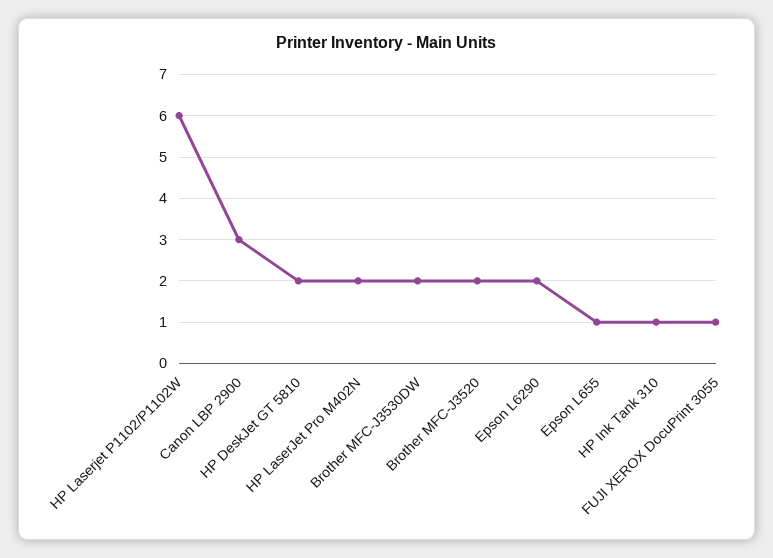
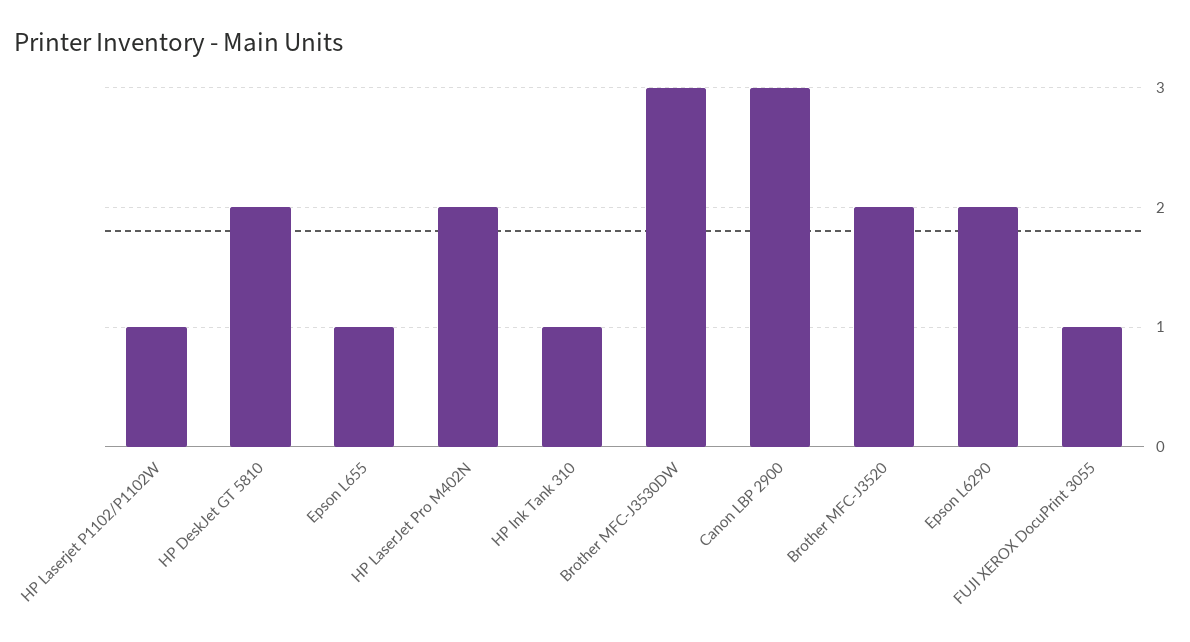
  {
-   "HP Laserjet P1102/P1102W": 6,
+   "HP Laserjet P1102/P1102W": 1,
    "Canon LBP 2900": 3,
    "HP DeskJet GT 5810": 2,
    "HP LaserJet Pro M402N": 2,
-   "Brother MFC-J3530DW": 2,
+   "Brother MFC-J3530DW": 3,
    "Brother MFC-J3520": 2,
    "Epson L6290": 2,
    "Epson L655": 1,
    "HP Ink Tank 310": 1,
    "FUJI XEROX DocuPrint 3055": 1
  }

